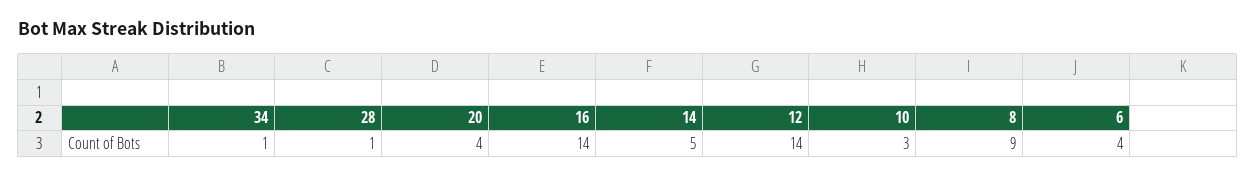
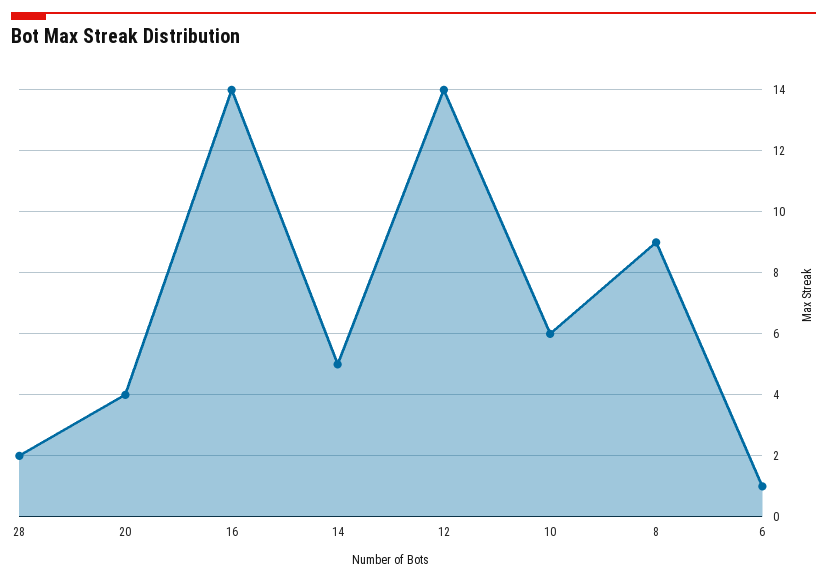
  {
-   "34": 1,
-   "28": 1,
+   "28": 2,
    "20": 4,
    "16": 14,
    "14": 5,
    "12": 14,
-   "10": 3,
+   "10": 6,
    "8": 9,
-   "6": 4
+   "6": 1
  }

